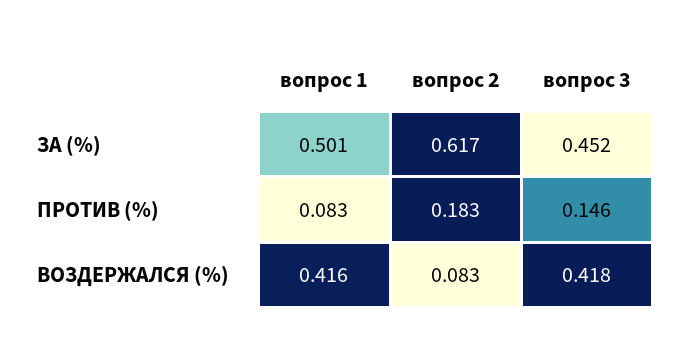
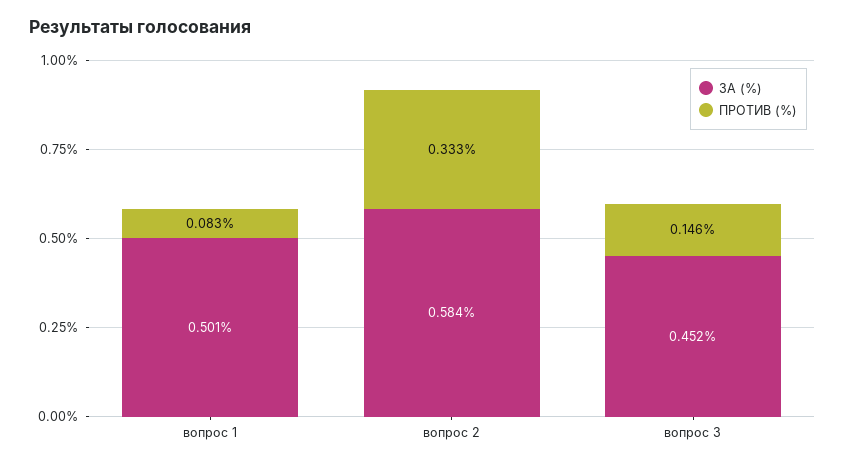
  {
    "ЗА (%)": {
      "вопрос 1": 0.501,
-     "вопрос 2": 0.617,
+     "вопрос 2": 0.584,
      "вопрос 3": 0.452
    },
    "ПРОТИВ (%)": {
      "вопрос 1": 0.083,
-     "вопрос 2": 0.183,
+     "вопрос 2": 0.333,
      "вопрос 3": 0.146
-   },
+   }
-   "ВОЗДЕРЖАЛСЯ (%)": {
-     "вопрос 1": 0.416,
-     "вопрос 2": 0.083,
-     "вопрос 3": 0.418
-   }
  }

